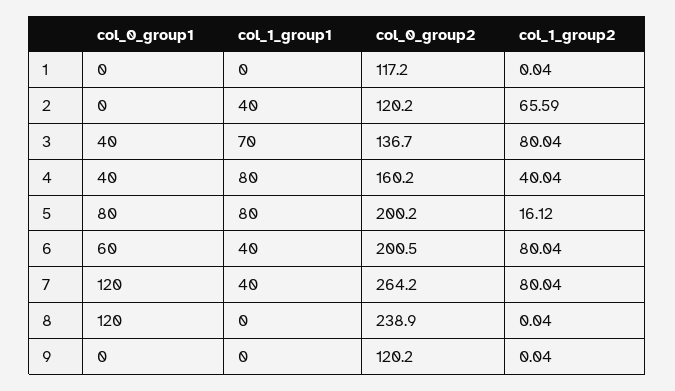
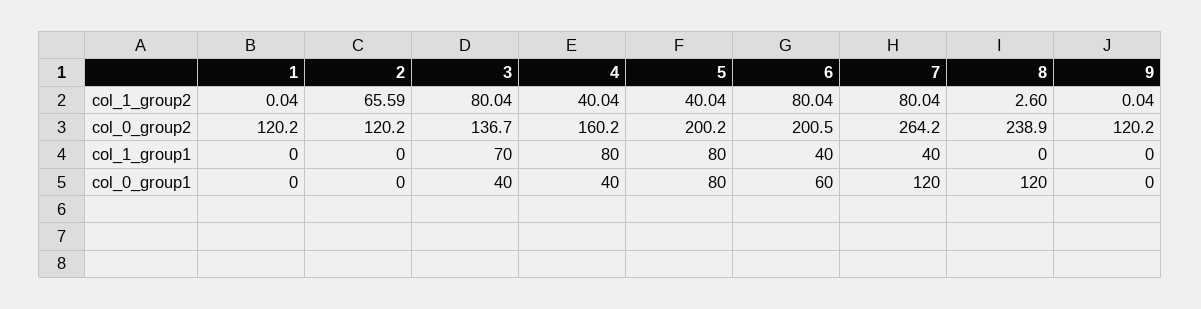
  {
    "col_0_group1": {
      "1": 0,
      "2": 0,
      "3": 40,
      "4": 40,
      "5": 80,
      "6": 60,
      "7": 120,
      "8": 120,
      "9": 0
    },
    "col_1_group1": {
      "1": 0,
-     "2": 40,
+     "2": 0,
      "3": 70,
      "4": 80,
      "5": 80,
      "6": 40,
      "7": 40,
      "8": 0,
      "9": 0
    },
    "col_0_group2": {
-     "1": 117.2,
+     "1": 120.2,
      "2": 120.2,
      "3": 136.7,
      "4": 160.2,
      "5": 200.2,
      "6": 200.5,
      "7": 264.2,
      "8": 238.9,
      "9": 120.2
    },
    "col_1_group2": {
      "1": 0.04,
      "2": 65.59,
      "3": 80.04,
      "4": 40.04,
-     "5": 16.12,
+     "5": 40.04,
      "6": 80.04,
      "7": 80.04,
-     "8": 0.04,
+     "8": 2.6,
      "9": 0.04
    }
  }

